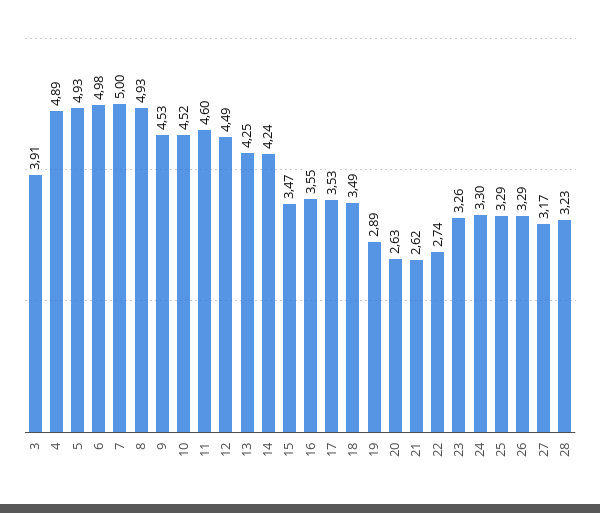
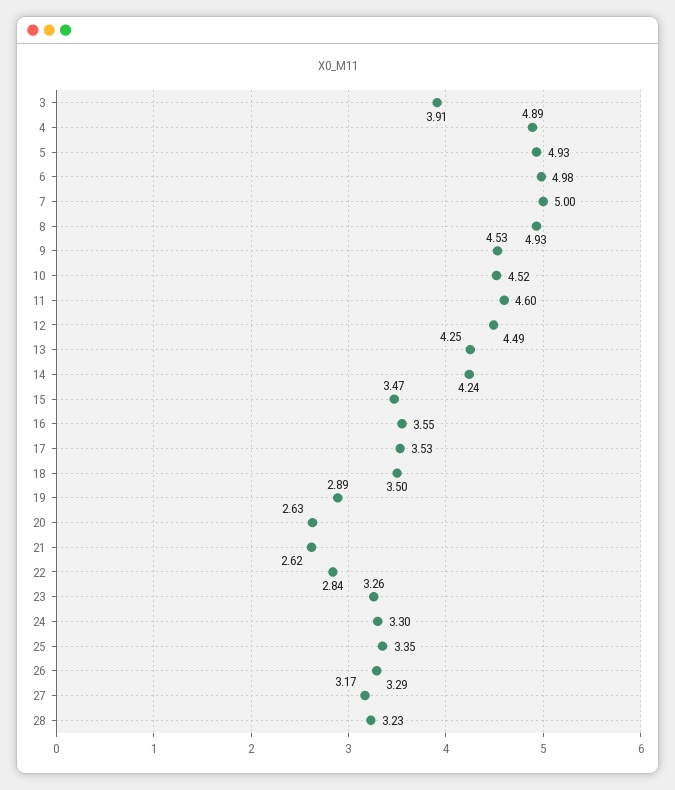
  {
    "3": 3.91,
    "4": 4.89,
    "5": 4.93,
    "6": 4.98,
    "7": 5,
    "8": 4.93,
    "9": 4.53,
    "10": 4.52,
    "11": 4.6,
    "12": 4.49,
    "13": 4.25,
    "14": 4.24,
    "15": 3.47,
    "16": 3.55,
    "17": 3.53,
-   "18": 3.49,
+   "18": 3.5,
    "19": 2.89,
    "20": 2.63,
    "21": 2.62,
-   "22": 2.74,
+   "22": 2.84,
    "23": 3.26,
    "24": 3.3,
-   "25": 3.29,
+   "25": 3.35,
    "26": 3.29,
    "27": 3.17,
    "28": 3.23
  }

